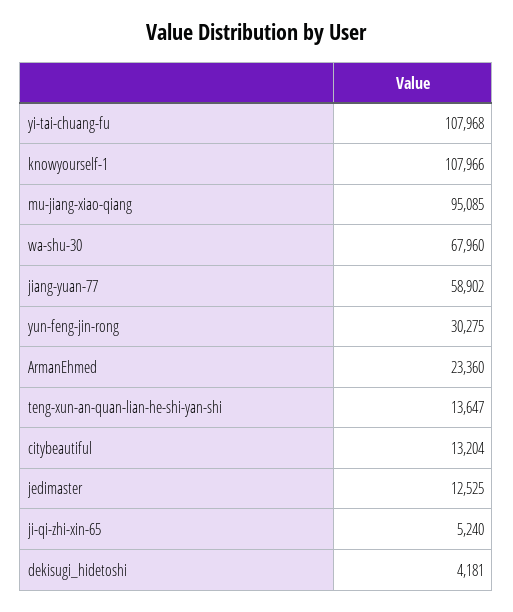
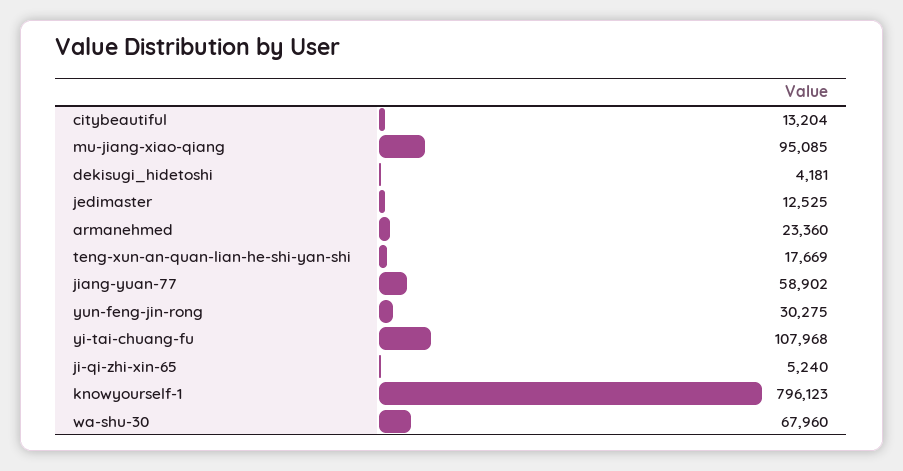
  {
    "yi-tai-chuang-fu": 107968,
-   "knowyourself-1": 107966,
+   "knowyourself-1": 796123,
    "mu-jiang-xiao-qiang": 95085,
    "wa-shu-30": 67960,
    "jiang-yuan-77": 58902,
    "yun-feng-jin-rong": 30275,
    "ArmanEhmed": 23360,
-   "teng-xun-an-quan-lian-he-shi-yan-shi": 13647,
+   "teng-xun-an-quan-lian-he-shi-yan-shi": 17669,
    "citybeautiful": 13204,
    "jedimaster": 12525,
    "ji-qi-zhi-xin-65": 5240,
    "dekisugi_hidetoshi": 4181
  }

